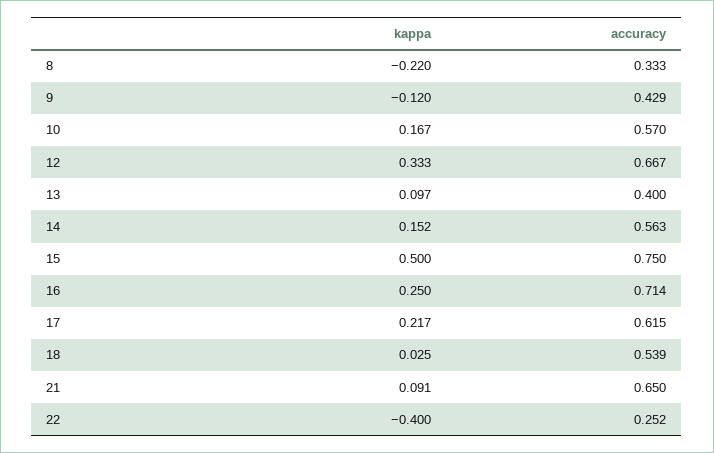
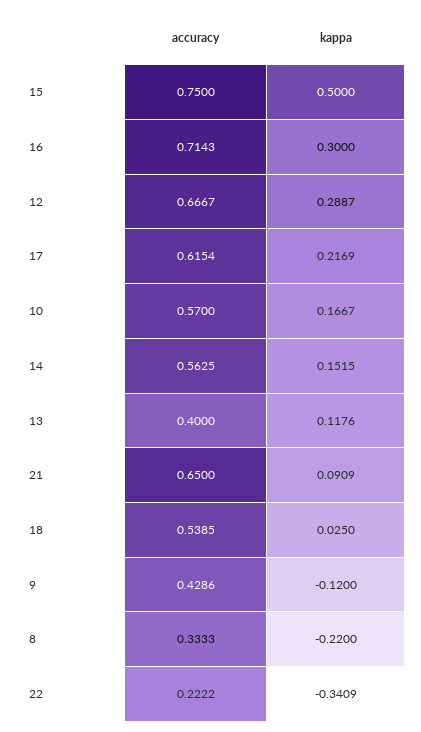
  {
    "kappa": {
      "8": -0.22,
      "9": -0.12,
      "10": 0.1667,
-     "12": 0.333,
+     "12": 0.2887,
-     "13": 0.097,
+     "13": 0.1176,
      "14": 0.1515,
      "15": 0.5,
-     "16": 0.25,
+     "16": 0.3,
      "17": 0.2169,
      "18": 0.025,
      "21": 0.0909,
-     "22": -0.4
+     "22": -0.3409
    },
    "accuracy": {
      "8": 0.3333,
      "9": 0.4286,
      "10": 0.57,
      "12": 0.6667,
      "13": 0.4,
      "14": 0.5625,
      "15": 0.75,
      "16": 0.7143,
      "17": 0.6154,
      "18": 0.5385,
      "21": 0.65,
-     "22": 0.252
+     "22": 0.2222
    }
  }

